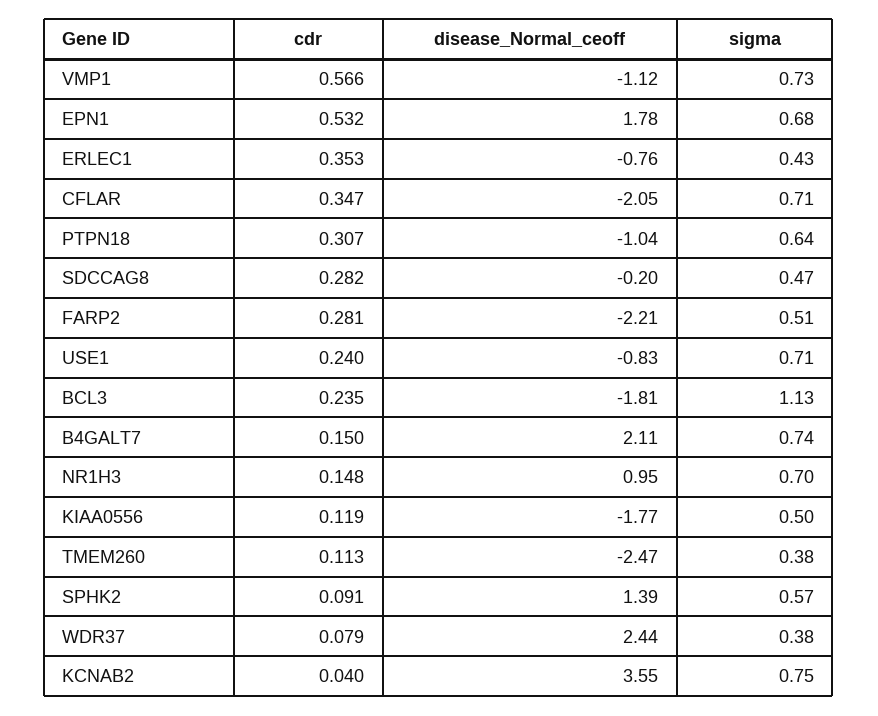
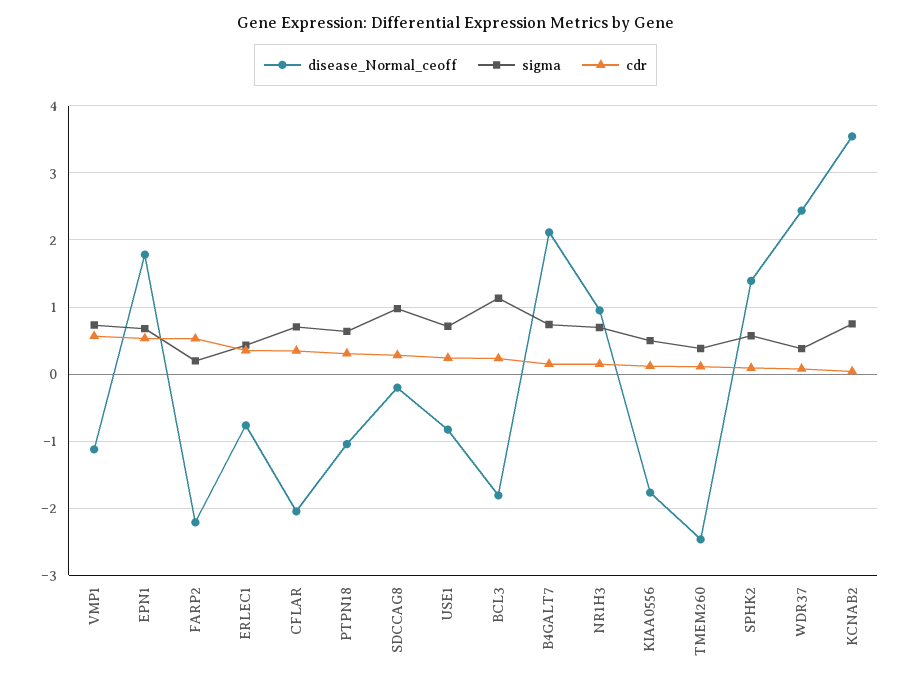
  {
    "cdr": {
      "VMP1": 0.566,
      "EPN1": 0.532,
      "ERLEC1": 0.353,
      "CFLAR": 0.347,
      "PTPN18": 0.307,
      "SDCCAG8": 0.282,
-     "FARP2": 0.281,
+     "FARP2": 0.5,
      "USE1": 0.24,
      "BCL3": 0.235,
      "B4GALT7": 0.15,
      "NR1H3": 0.148,
      "KIAA0556": 0.119,
      "TMEM260": 0.113,
      "SPHK2": 0.091,
      "WDR37": 0.079,
      "KCNAB2": 0.04
    },
    "disease_Normal_ceoff": {
      "VMP1": -1.12,
      "EPN1": 1.78,
      "ERLEC1": -0.76,
      "CFLAR": -2.05,
      "PTPN18": -1.04,
      "SDCCAG8": -0.2,
      "FARP2": -2.21,
      "USE1": -0.83,
      "BCL3": -1.81,
      "B4GALT7": 2.11,
      "NR1H3": 0.95,
      "KIAA0556": -1.77,
      "TMEM260": -2.47,
      "SPHK2": 1.39,
      "WDR37": 2.44,
      "KCNAB2": 3.55
    },
    "sigma": {
      "VMP1": 0.73,
      "EPN1": 0.68,
      "ERLEC1": 0.43,
      "CFLAR": 0.71,
      "PTPN18": 0.64,
-     "SDCCAG8": 0.47,
+     "SDCCAG8": 1,
-     "FARP2": 0.51,
+     "FARP2": 0.2,
      "USE1": 0.71,
      "BCL3": 1.13,
      "B4GALT7": 0.74,
      "NR1H3": 0.7,
      "KIAA0556": 0.5,
      "TMEM260": 0.38,
      "SPHK2": 0.57,
      "WDR37": 0.38,
      "KCNAB2": 0.75
    }
  }

